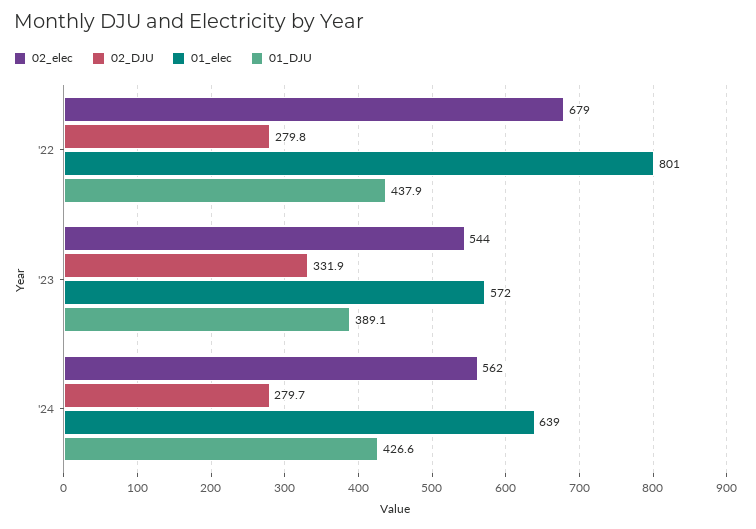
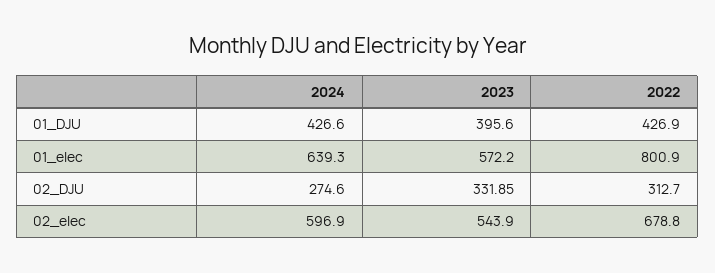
  {
    "02_elec": {
      "'22": 678.8,
      "'23": 543.9,
-     "'24": 562
+     "'24": 596.9
    },
    "02_DJU": {
-     "'22": 279.8,
+     "'22": 312.7,
      "'23": 331.85,
-     "'24": 279.7
+     "'24": 274.6
    },
    "01_elec": {
      "'22": 800.9,
      "'23": 572.2,
      "'24": 639.3
    },
    "01_DJU": {
-     "'22": 437.9,
+     "'22": 426.9,
-     "'23": 389.1,
+     "'23": 395.6,
      "'24": 426.6
    }
  }

